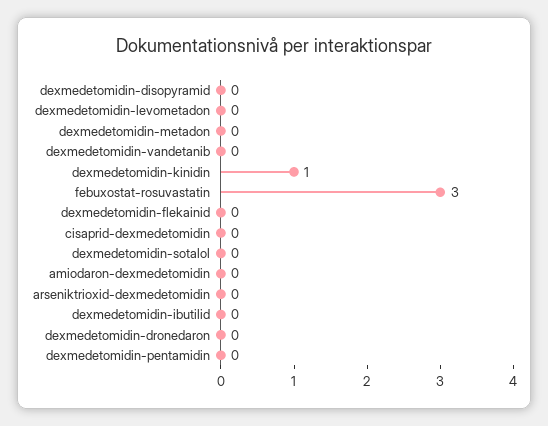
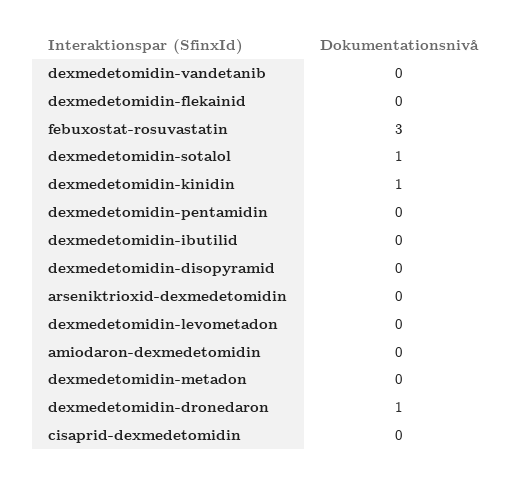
  {
    "dexmedetomidin-disopyramid": 0,
    "dexmedetomidin-levometadon": 0,
    "dexmedetomidin-metadon": 0,
    "dexmedetomidin-vandetanib": 0,
    "dexmedetomidin-kinidin": 1,
    "febuxostat-rosuvastatin": 3,
    "dexmedetomidin-flekainid": 0,
    "cisaprid-dexmedetomidin": 0,
-   "dexmedetomidin-sotalol": 0,
+   "dexmedetomidin-sotalol": 1,
    "amiodaron-dexmedetomidin": 0,
    "arseniktrioxid-dexmedetomidin": 0,
    "dexmedetomidin-ibutilid": 0,
-   "dexmedetomidin-dronedaron": 0,
+   "dexmedetomidin-dronedaron": 1,
    "dexmedetomidin-pentamidin": 0
  }

